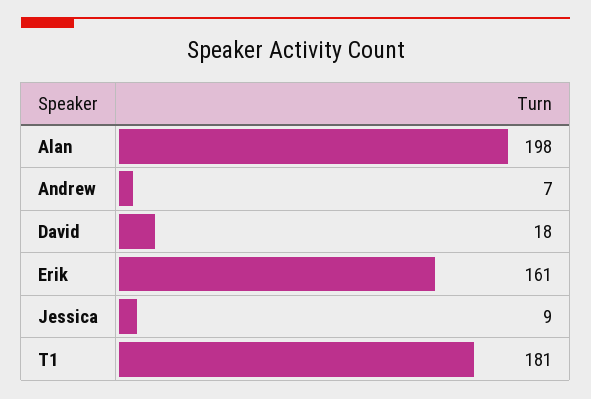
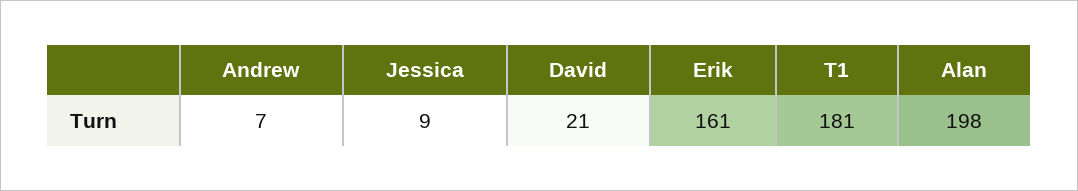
  {
    "Alan": 198,
    "Andrew": 7,
-   "David": 18,
+   "David": 21,
    "Erik": 161,
    "Jessica": 9,
    "T1": 181
  }

